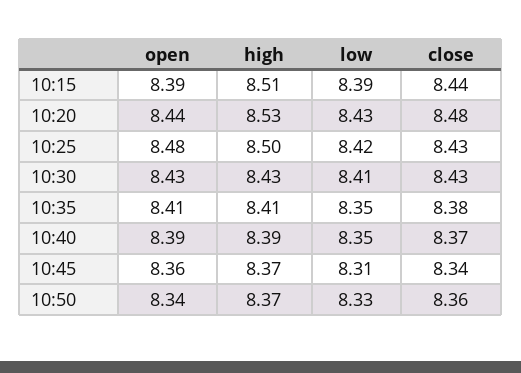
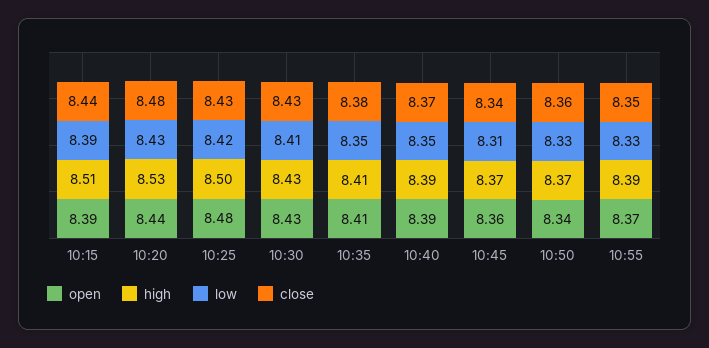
  {
    "open": {
      "10:15": 8.39,
      "10:20": 8.44,
      "10:25": 8.48,
      "10:30": 8.43,
      "10:35": 8.41,
      "10:40": 8.39,
      "10:45": 8.36,
-     "10:50": 8.34
+     "10:50": 8.34,
+     "10:55": 8.37
    },
    "high": {
      "10:15": 8.51,
      "10:20": 8.53,
      "10:25": 8.5,
      "10:30": 8.43,
      "10:35": 8.41,
      "10:40": 8.39,
      "10:45": 8.37,
-     "10:50": 8.37
+     "10:50": 8.37,
+     "10:55": 8.39
    },
    "low": {
      "10:15": 8.39,
      "10:20": 8.43,
      "10:25": 8.42,
      "10:30": 8.41,
      "10:35": 8.35,
      "10:40": 8.35,
      "10:45": 8.31,
-     "10:50": 8.33
+     "10:50": 8.33,
+     "10:55": 8.33
    },
    "close": {
      "10:15": 8.44,
      "10:20": 8.48,
      "10:25": 8.43,
      "10:30": 8.43,
      "10:35": 8.38,
      "10:40": 8.37,
      "10:45": 8.34,
-     "10:50": 8.36
+     "10:50": 8.36,
+     "10:55": 8.35
    }
  }

